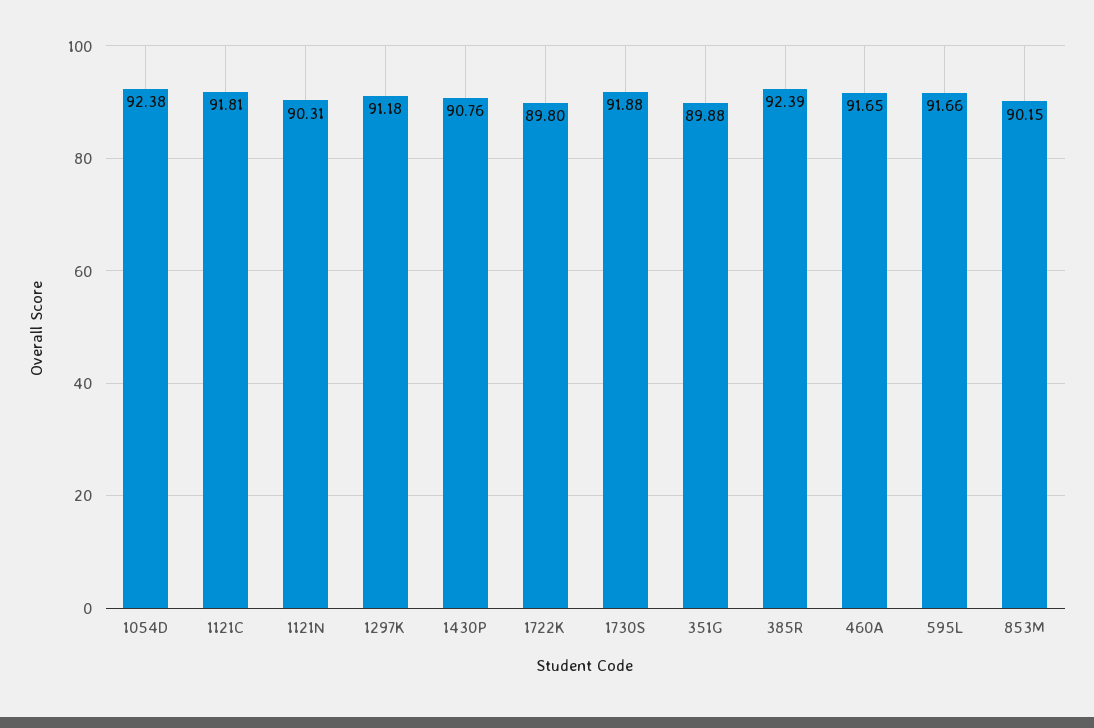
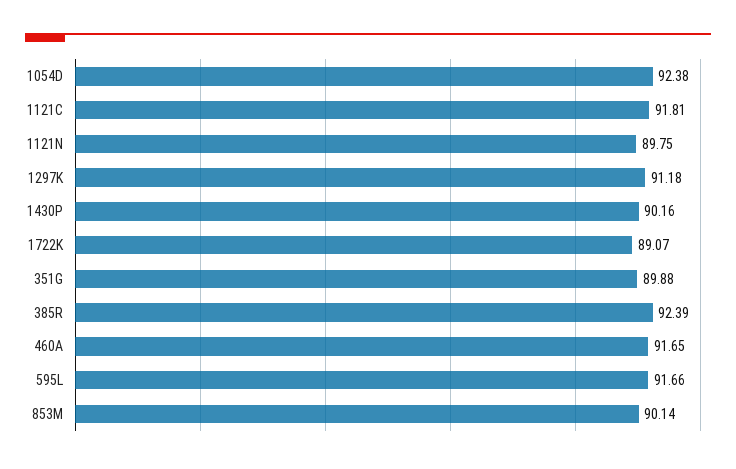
  {
    "1054D": 92.38,
    "1121C": 91.81,
-   "1121N": 90.31,
+   "1121N": 89.75,
    "1297K": 91.18,
-   "1430P": 90.76,
+   "1430P": 90.16,
-   "1722K": 89.8,
+   "1722K": 89.07,
-   "1730S": 91.88,
    "351G": 89.88,
    "385R": 92.39,
    "460A": 91.65,
    "595L": 91.66,
-   "853M": 90.15
+   "853M": 90.14
  }

